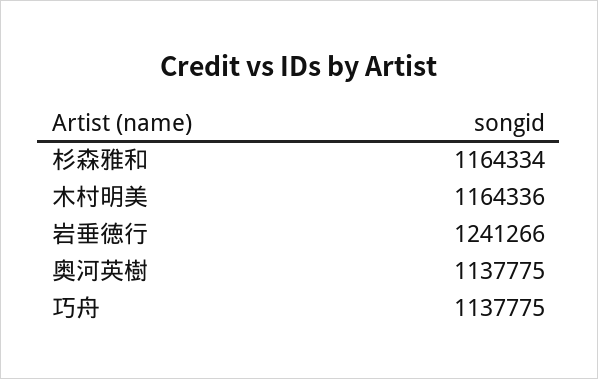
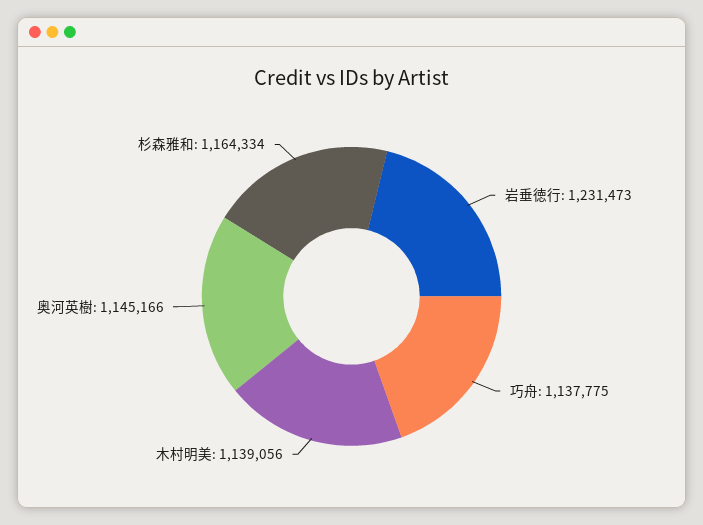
  {
    "杉森雅和": 1164334,
-   "木村明美": 1164336,
+   "木村明美": 1139056,
-   "岩垂徳行": 1241266,
+   "岩垂徳行": 1231473,
-   "奥河英樹": 1137775,
+   "奥河英樹": 1145166,
    "巧舟": 1137775
  }

